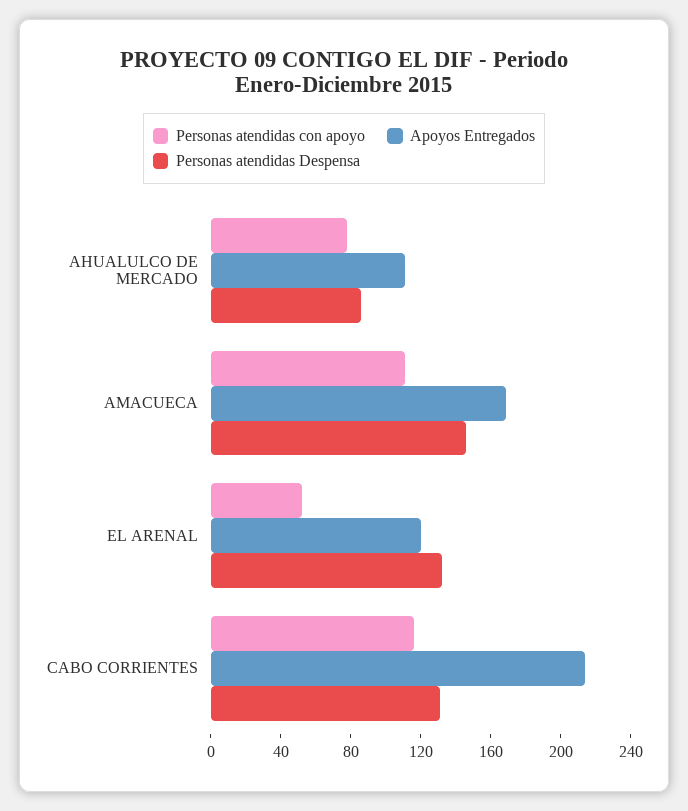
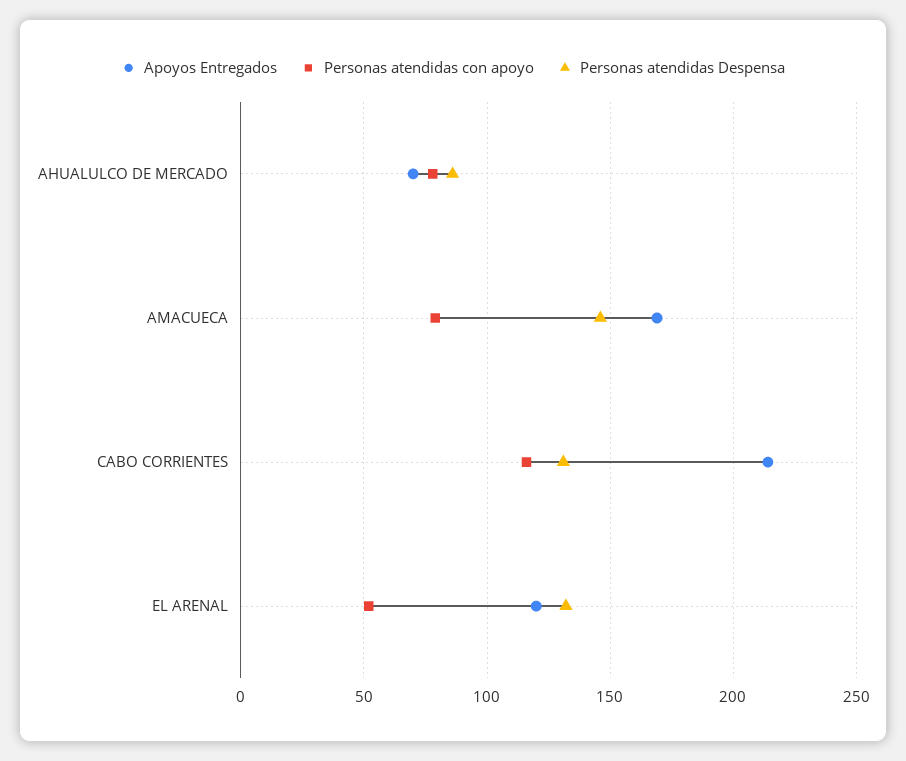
  {
    "Personas atendidas con apoyo": {
      "AHUALULCO DE MERCADO": 80,
-     "AMACUECA": 110,
+     "AMACUECA": 80,
      "EL ARENAL": 50,
      "CABO CORRIENTES": 115
    },
    "Apoyos Entregados": {
-     "AHUALULCO DE MERCADO": 110,
+     "AHUALULCO DE MERCADO": 70,
      "AMACUECA": 170,
      "EL ARENAL": 120,
      "CABO CORRIENTES": 215
    },
    "Personas atendidas Despensa": {
      "AHUALULCO DE MERCADO": 85,
      "AMACUECA": 145,
      "EL ARENAL": 130,
      "CABO CORRIENTES": 130
    }
  }

